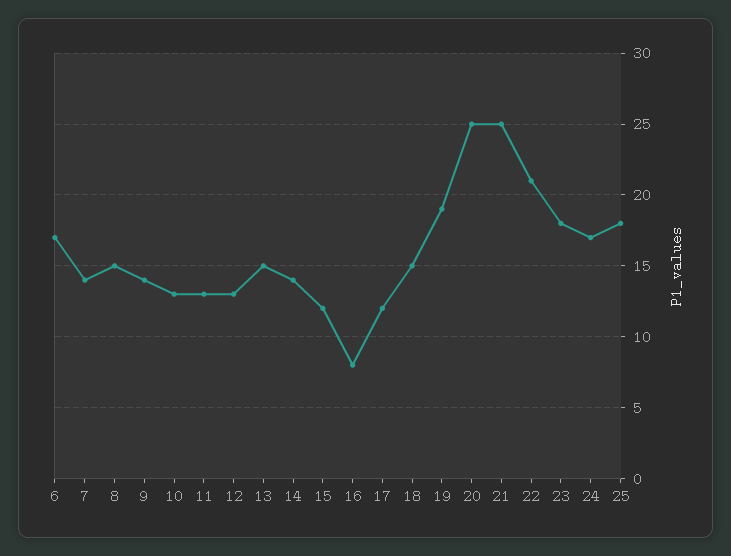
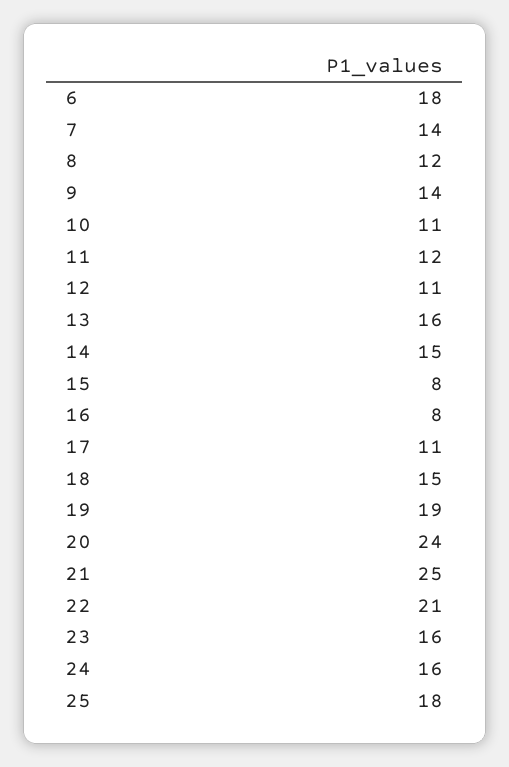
  {
-   "6": 17,
+   "6": 18,
    "7": 14,
-   "8": 15,
+   "8": 12,
    "9": 14,
-   "10": 13,
+   "10": 11,
-   "11": 13,
+   "11": 12,
-   "12": 13,
+   "12": 11,
-   "13": 15,
+   "13": 16,
-   "14": 14,
+   "14": 15,
-   "15": 12,
+   "15": 8,
    "16": 8,
-   "17": 12,
+   "17": 11,
    "18": 15,
    "19": 19,
-   "20": 25,
+   "20": 24,
    "21": 25,
    "22": 21,
-   "23": 18,
+   "23": 16,
-   "24": 17,
+   "24": 16,
    "25": 18
  }

